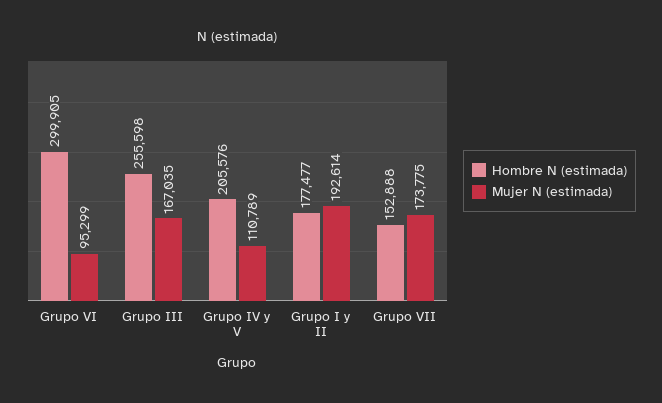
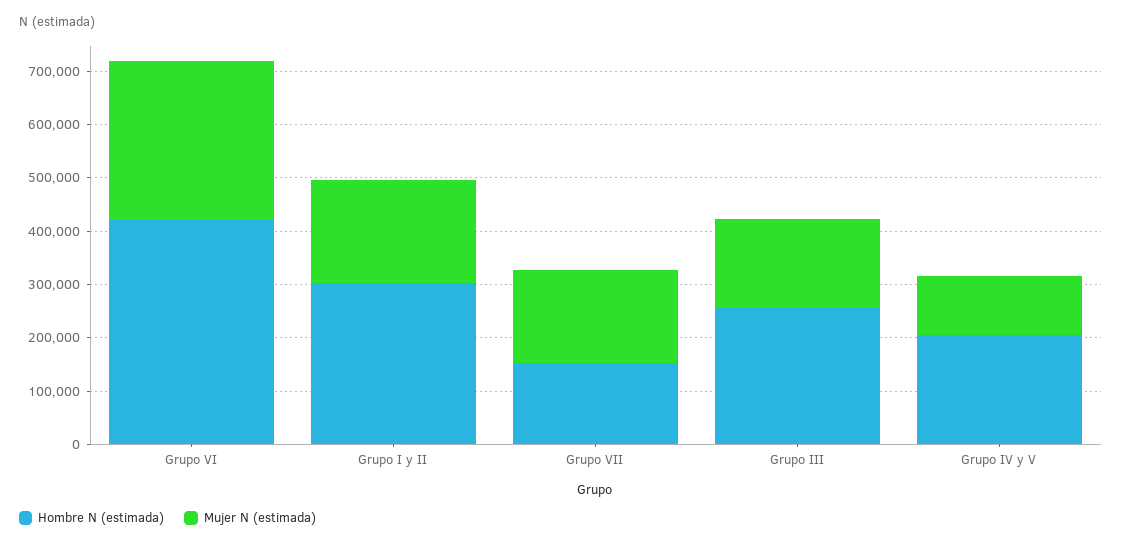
  {
    "Hombre N (estimada)": {
-     "Grupo VI": 299905,
+     "Grupo VI": 420000,
      "Grupo III": 255598,
      "Grupo IV y V": 205576,
-     "Grupo I y II": 177477,
+     "Grupo I y II": 300000,
      "Grupo VII": 152888
    },
    "Mujer N (estimada)": {
-     "Grupo VI": 95299,
+     "Grupo VI": 300000,
      "Grupo III": 167035,
      "Grupo IV y V": 110789,
      "Grupo I y II": 192614,
      "Grupo VII": 173775
    }
  }

